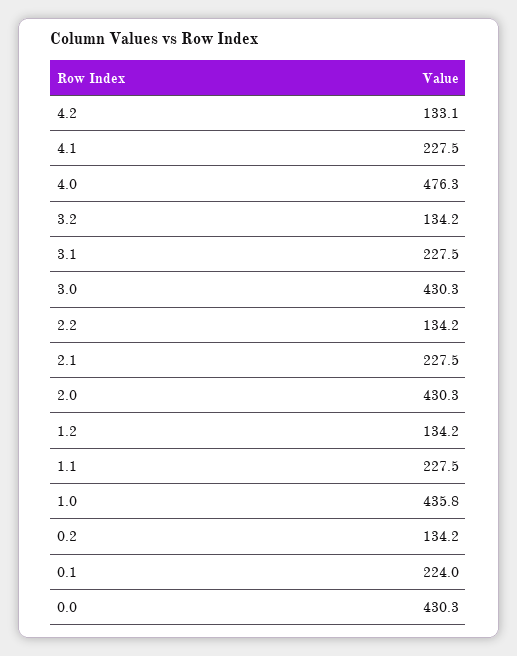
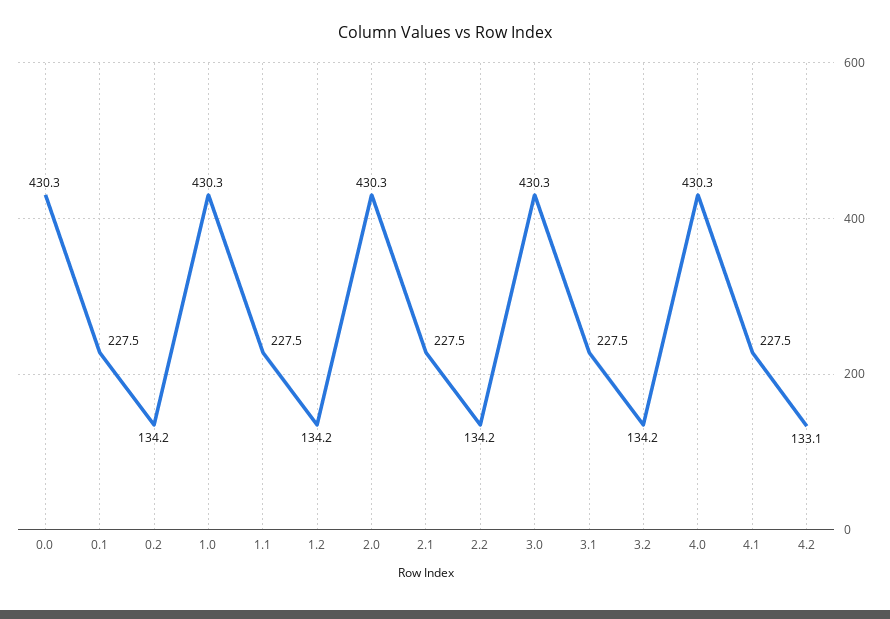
  {
    "4.2": 133.1,
    "4.1": 227.5,
-   "4.0": 476.3,
+   "4.0": 430.3,
    "3.2": 134.2,
    "3.1": 227.5,
    "3.0": 430.3,
    "2.2": 134.2,
    "2.1": 227.5,
    "2.0": 430.3,
    "1.2": 134.2,
    "1.1": 227.5,
-   "1.0": 435.8,
+   "1.0": 430.3,
    "0.2": 134.2,
-   "0.1": 224,
+   "0.1": 227.5,
    "0.0": 430.3
  }

